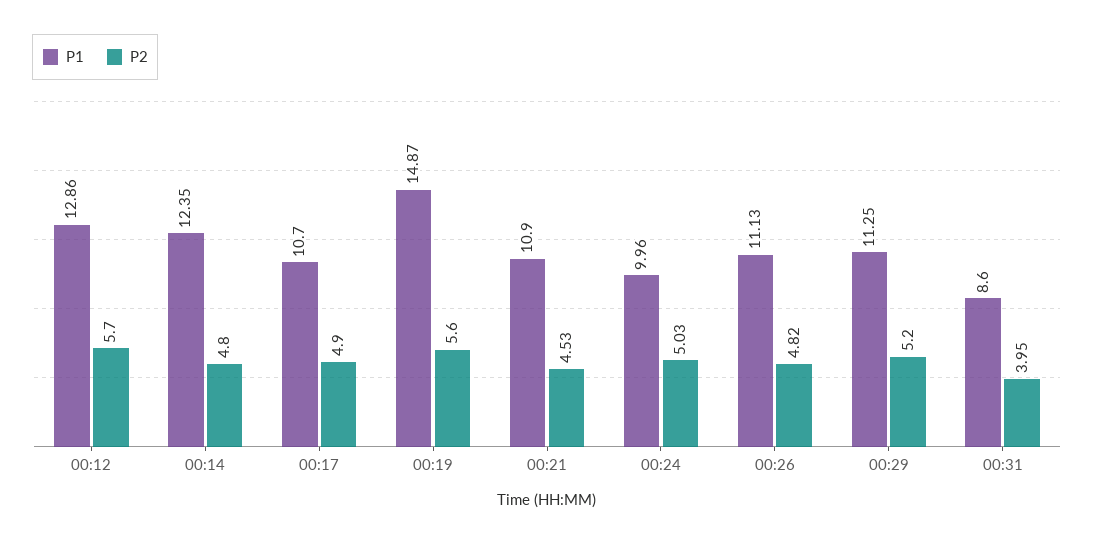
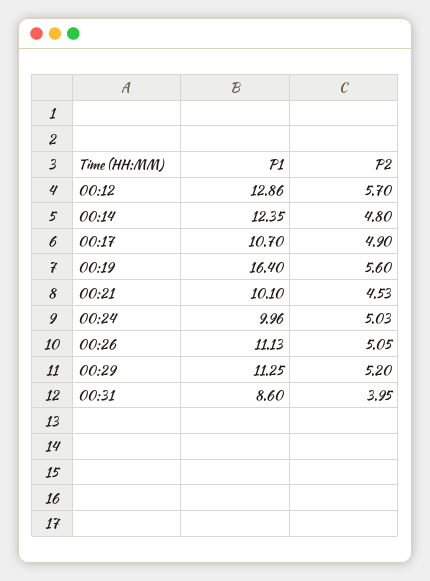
  {
    "P1": {
      "00:12": 12.86,
      "00:14": 12.35,
      "00:17": 10.7,
-     "00:19": 14.87,
+     "00:19": 16.4,
-     "00:21": 10.9,
+     "00:21": 10.1,
      "00:24": 9.96,
      "00:26": 11.13,
      "00:29": 11.25,
      "00:31": 8.6
    },
    "P2": {
      "00:12": 5.7,
      "00:14": 4.8,
      "00:17": 4.9,
      "00:19": 5.6,
      "00:21": 4.53,
      "00:24": 5.03,
-     "00:26": 4.82,
+     "00:26": 5.05,
      "00:29": 5.2,
      "00:31": 3.95
    }
  }

